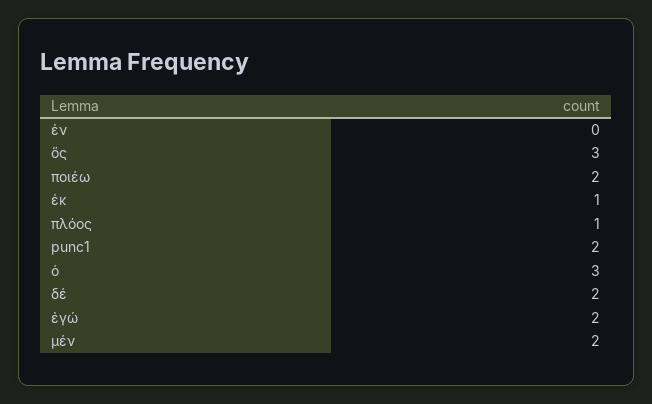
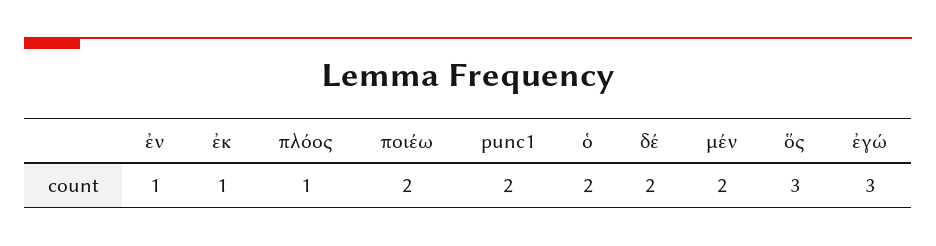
  {
-   "ἐν": 0,
+   "ἐν": 1,
    "ὅς": 3,
    "ποιέω": 2,
    "ἐκ": 1,
    "πλόος": 1,
    "punc1": 2,
-   "ὁ": 3,
+   "ὁ": 2,
    "δέ": 2,
-   "ἐγώ": 2,
+   "ἐγώ": 3,
    "μέν": 2
  }

